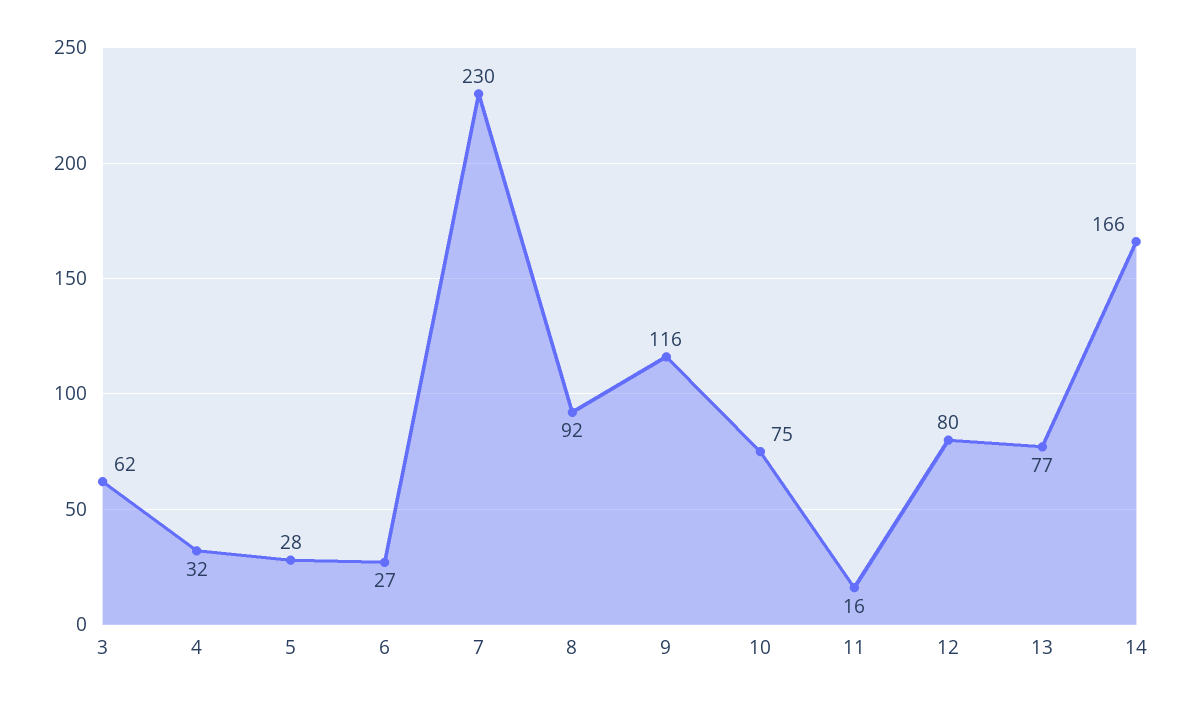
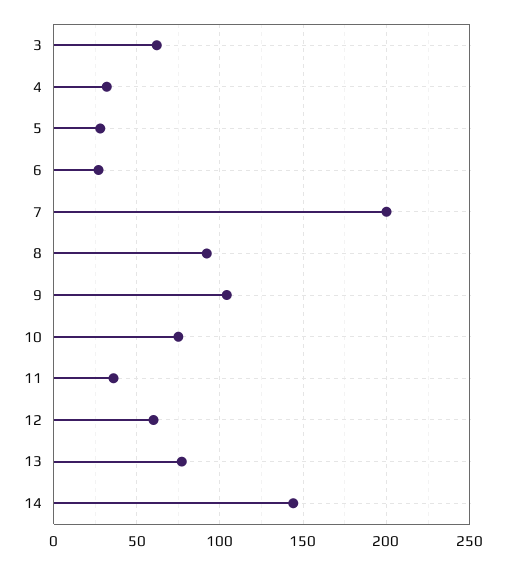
  {
    "3": 62,
    "4": 32,
    "5": 28,
    "6": 27,
-   "7": 230,
+   "7": 200,
    "8": 92,
-   "9": 116,
+   "9": 105,
    "10": 75,
-   "11": 16,
+   "11": 35,
-   "12": 80,
+   "12": 60,
    "13": 77,
-   "14": 166
+   "14": 145
  }

